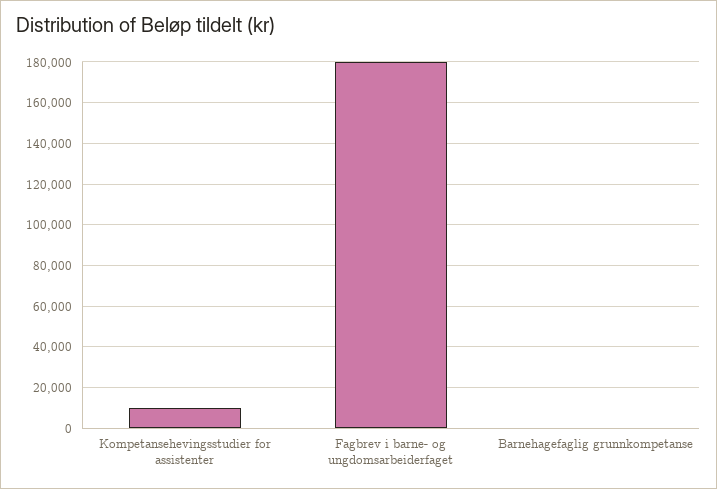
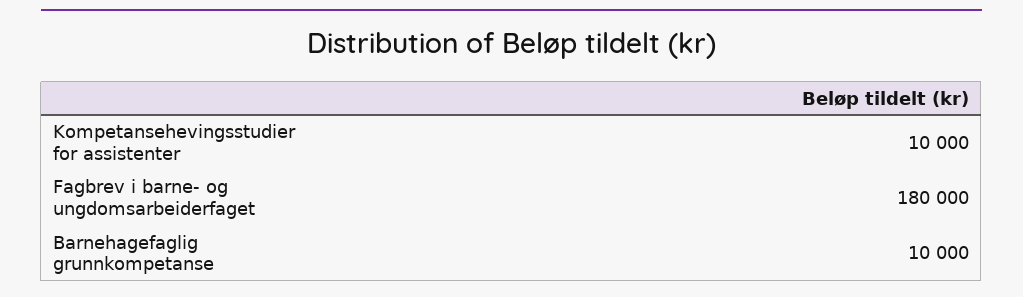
  {
    "Kompetansehevingsstudier for assistenter": 10000,
    "Fagbrev i barne- og ungdomsarbeiderfaget": 180000,
-   "Barnehagefaglig grunnkompetanse": 0
+   "Barnehagefaglig grunnkompetanse": 10000
  }

